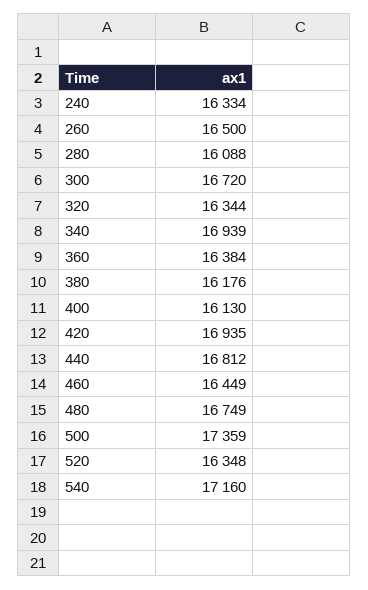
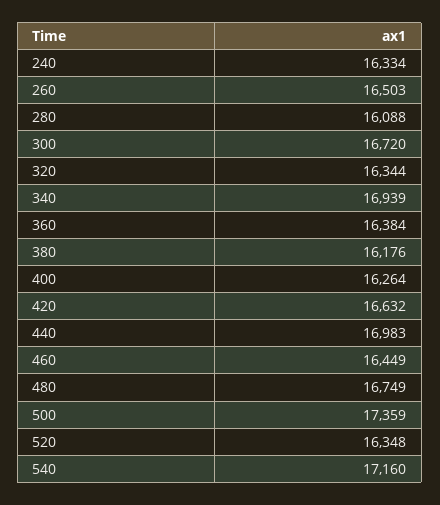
  {
    "240": 16334,
-   "260": 16500,
+   "260": 16503,
    "280": 16088,
    "300": 16720,
    "320": 16344,
    "340": 16939,
    "360": 16384,
    "380": 16176,
-   "400": 16130,
+   "400": 16264,
-   "420": 16935,
+   "420": 16632,
-   "440": 16812,
+   "440": 16983,
    "460": 16449,
    "480": 16749,
    "500": 17359,
    "520": 16348,
    "540": 17160
  }

